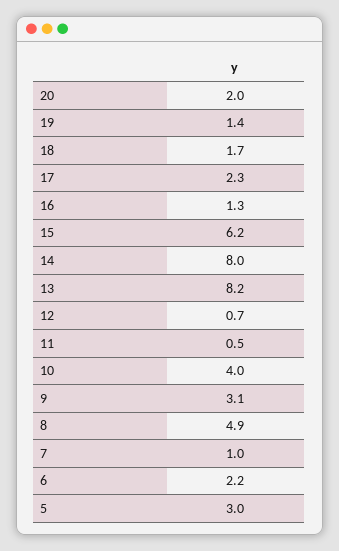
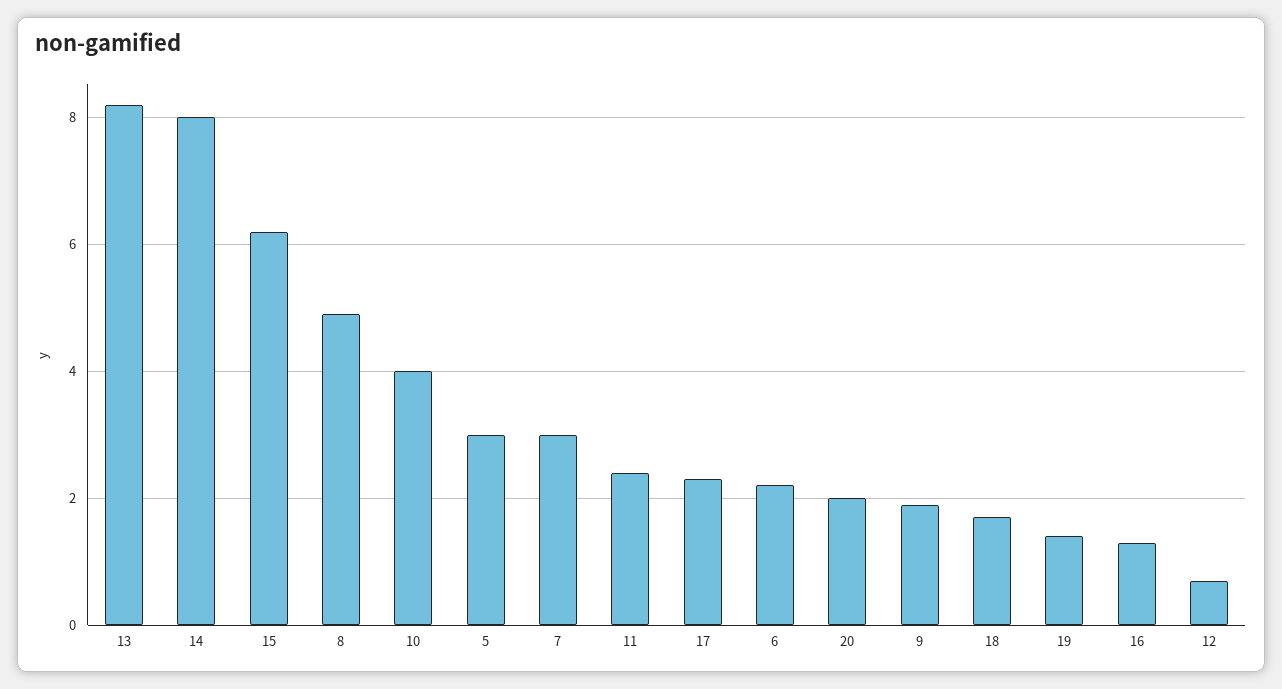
  {
    "20": 2,
    "19": 1.4,
    "18": 1.7,
    "17": 2.3,
    "16": 1.3,
    "15": 6.2,
    "14": 8,
    "13": 8.2,
    "12": 0.7,
-   "11": 0.5,
+   "11": 2.5,
    "10": 4,
-   "9": 3.1,
+   "9": 2,
    "8": 4.9,
-   "7": 1,
+   "7": 3,
    "6": 2.2,
    "5": 3
  }

